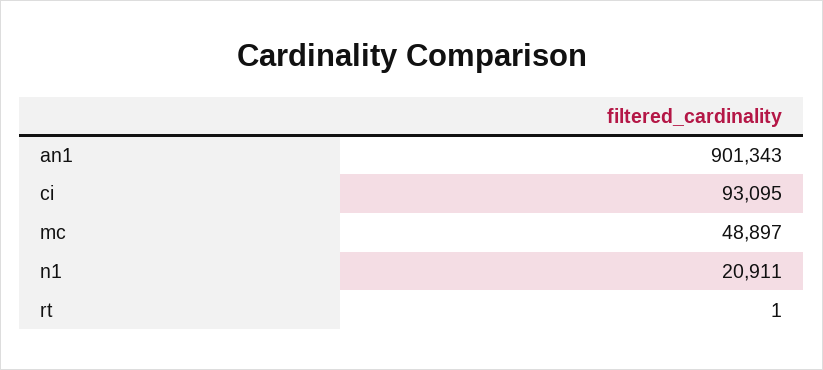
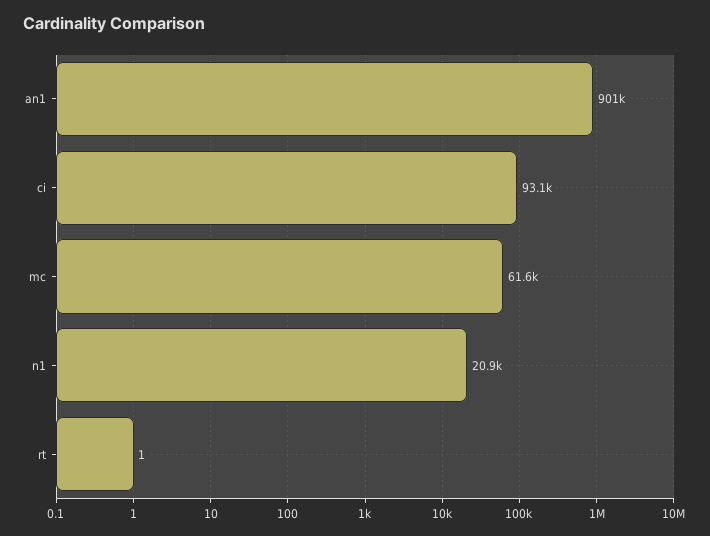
  {
    "an1": 901343,
    "ci": 93095,
-   "mc": 48897,
+   "mc": 61600,
    "n1": 20911,
    "rt": 1
  }

